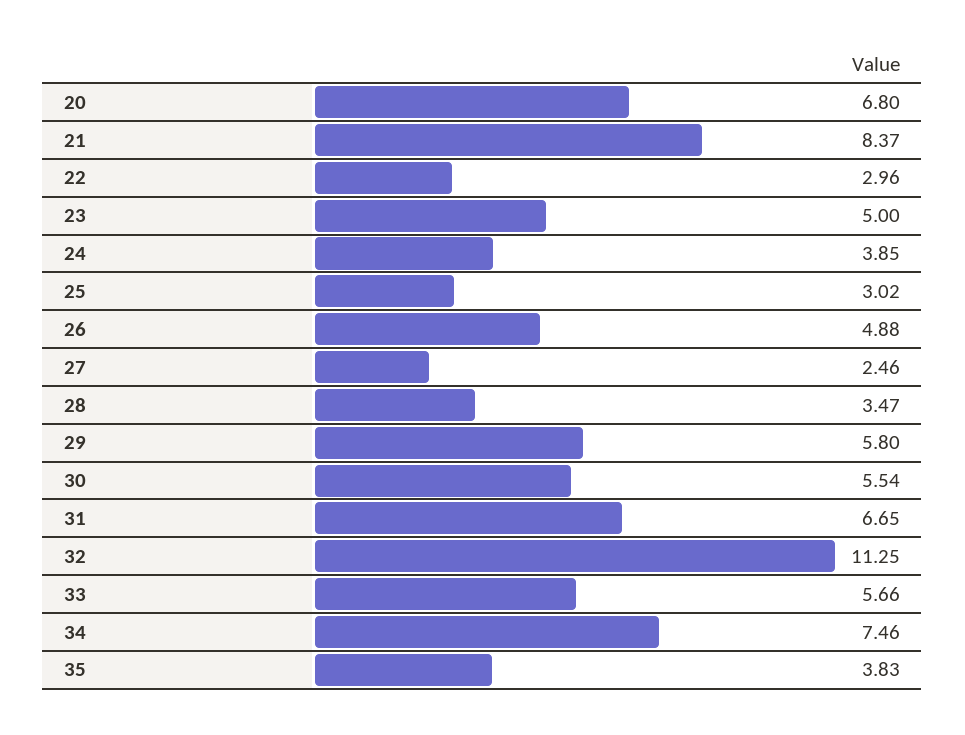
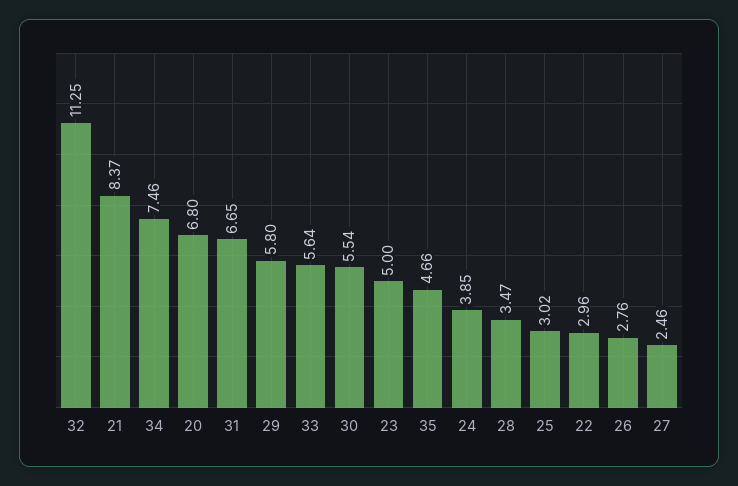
  {
    "20": 6.8,
    "21": 8.37,
    "22": 2.96,
    "23": 5,
    "24": 3.85,
    "25": 3.02,
-   "26": 4.88,
+   "26": 2.76,
    "27": 2.46,
    "28": 3.47,
    "29": 5.8,
    "30": 5.54,
    "31": 6.65,
    "32": 11.25,
-   "33": 5.66,
+   "33": 5.64,
    "34": 7.46,
-   "35": 3.83
+   "35": 4.66
  }

